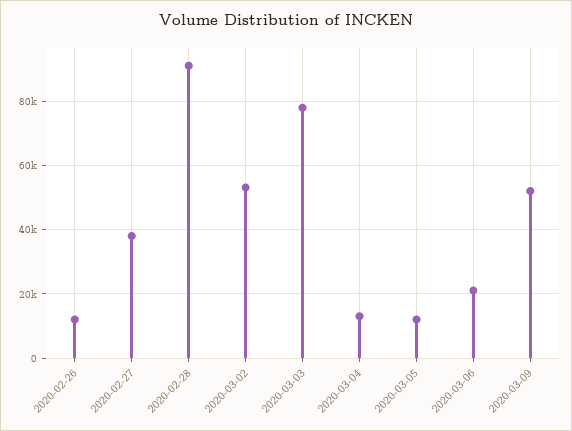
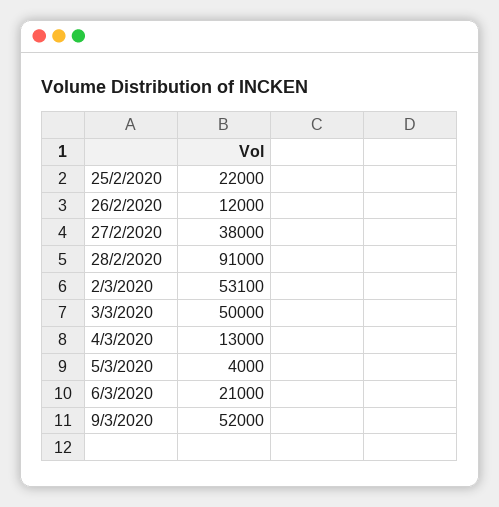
  {
    "2020-02-26": 12000,
    "2020-02-27": 38000,
    "2020-02-28": 91000,
    "2020-03-02": 53100,
-   "2020-03-03": 78000,
+   "2020-03-03": 50000,
    "2020-03-04": 13000,
-   "2020-03-05": 12000,
+   "2020-03-05": 4000,
    "2020-03-06": 21000,
-   "2020-03-09": 52000
+   "2020-03-09": 52000,
+   "25/2/2020": 22000
  }

